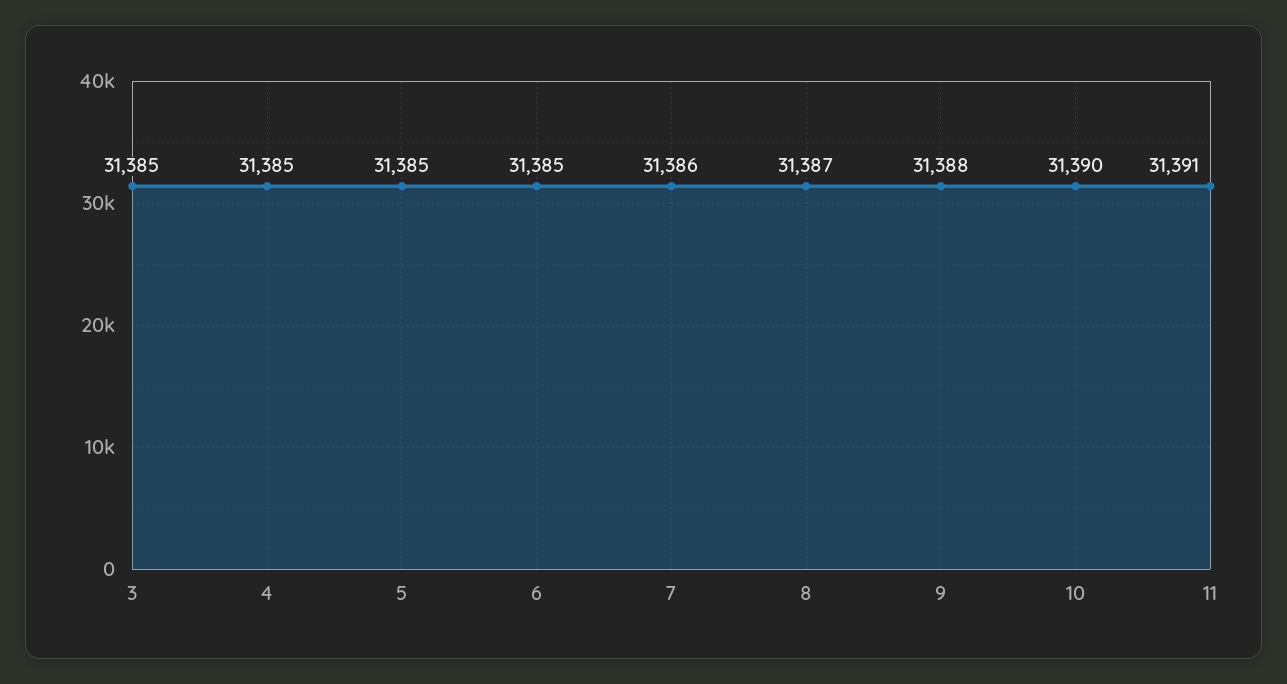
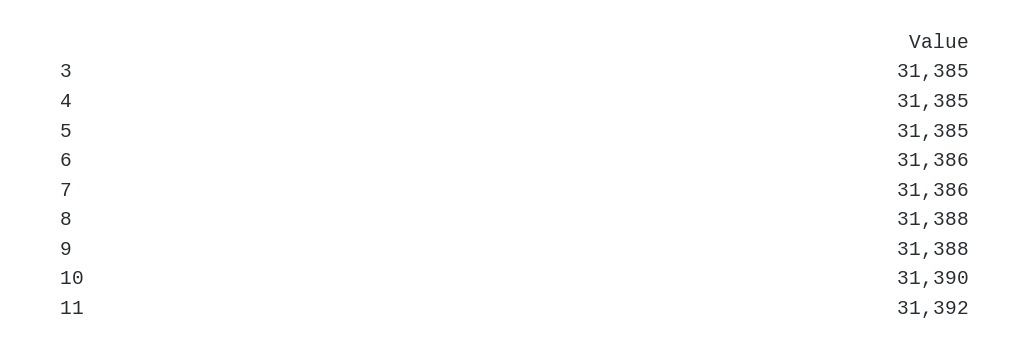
  {
    "3": 31385,
    "4": 31385,
    "5": 31385,
-   "6": 31385,
+   "6": 31386,
    "7": 31386,
-   "8": 31387,
+   "8": 31388,
    "9": 31388,
    "10": 31390,
-   "11": 31391
+   "11": 31392
  }

